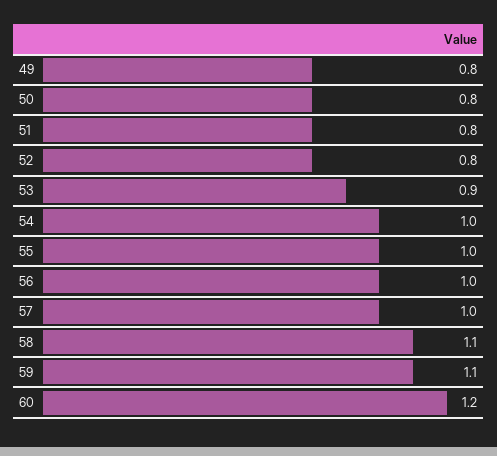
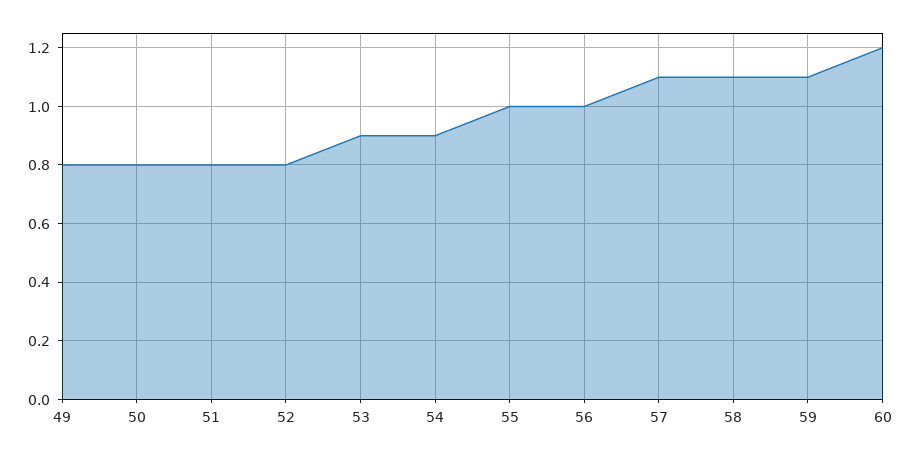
  {
    "49": 0.8,
    "50": 0.8,
    "51": 0.8,
    "52": 0.8,
    "53": 0.9,
-   "54": 1,
+   "54": 0.9,
    "55": 1,
    "56": 1,
-   "57": 1,
+   "57": 1.1,
    "58": 1.1,
    "59": 1.1,
    "60": 1.2
  }

